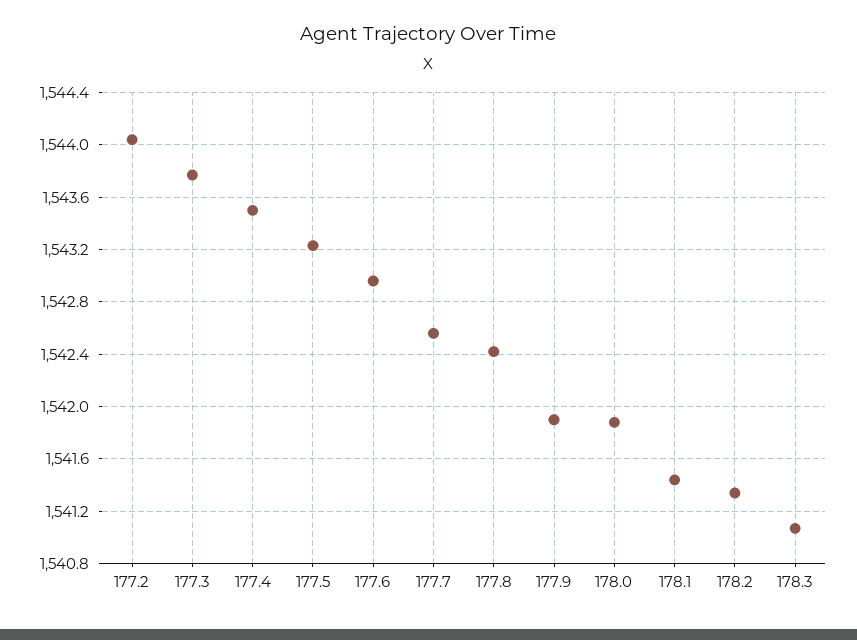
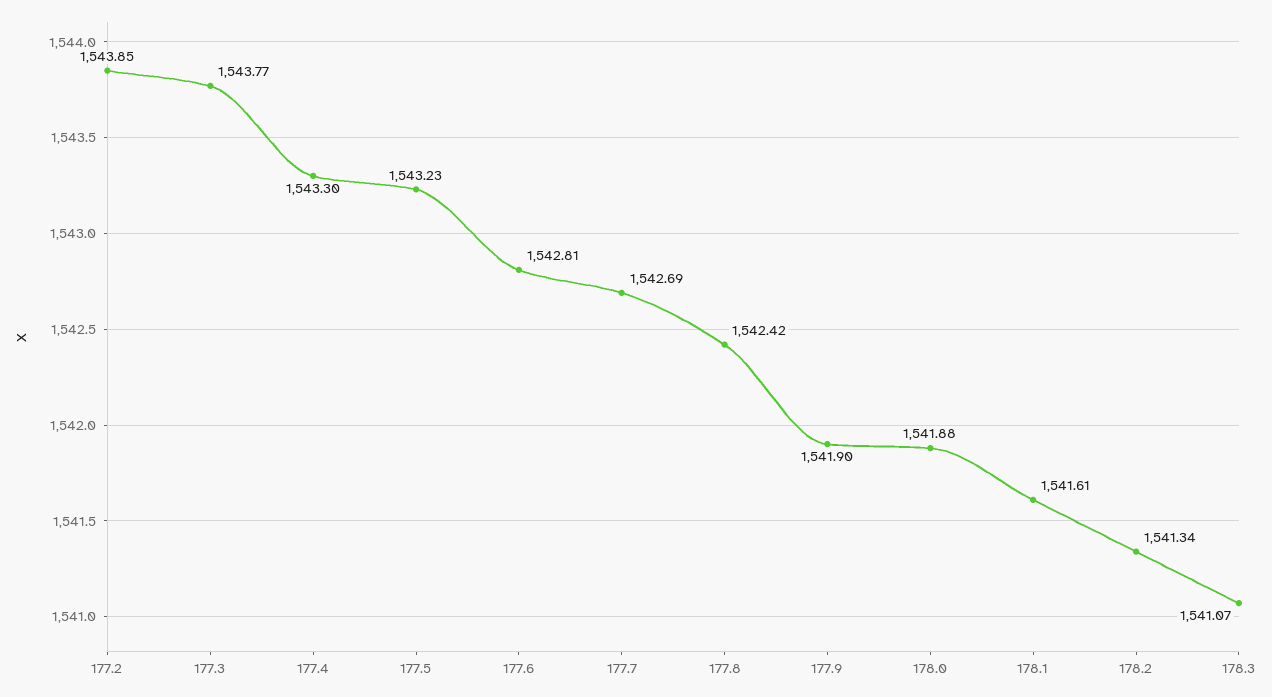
  {
-   "177.2": 1544.05,
+   "177.2": 1543.85,
    "177.3": 1543.77,
-   "177.4": 1543.5,
+   "177.4": 1543.3,
    "177.5": 1543.23,
-   "177.6": 1542.95,
+   "177.6": 1542.81,
-   "177.7": 1542.55,
+   "177.7": 1542.69,
    "177.8": 1542.42,
    "177.9": 1541.9,
    "178.0": 1541.88,
-   "178.1": 1541.45,
+   "178.1": 1541.61,
    "178.2": 1541.34,
    "178.3": 1541.07
  }

